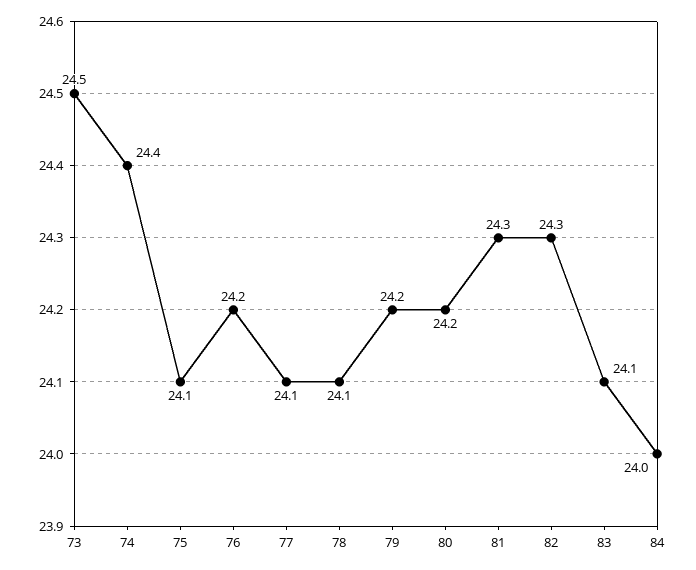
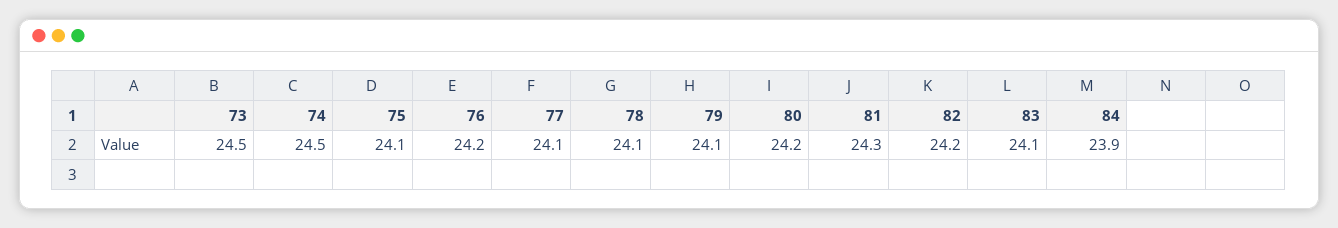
  {
    "73": 24.5,
-   "74": 24.4,
+   "74": 24.5,
    "75": 24.1,
    "76": 24.2,
    "77": 24.1,
    "78": 24.1,
-   "79": 24.2,
+   "79": 24.1,
    "80": 24.2,
    "81": 24.3,
-   "82": 24.3,
+   "82": 24.2,
    "83": 24.1,
-   "84": 24
+   "84": 23.9
  }

